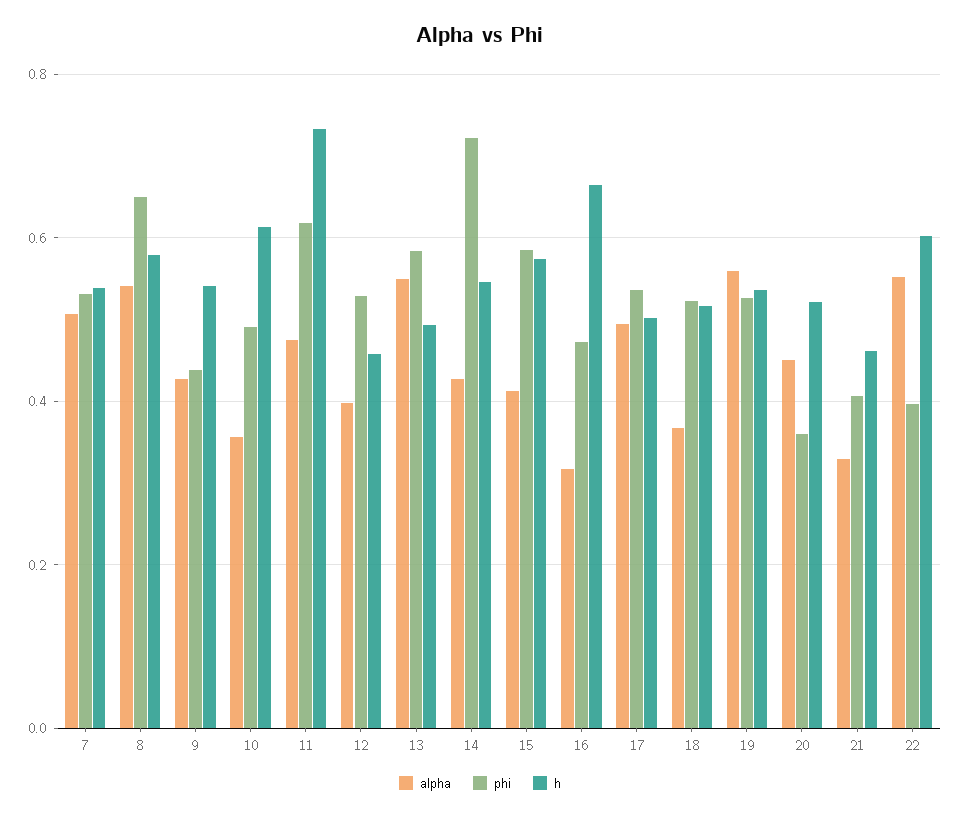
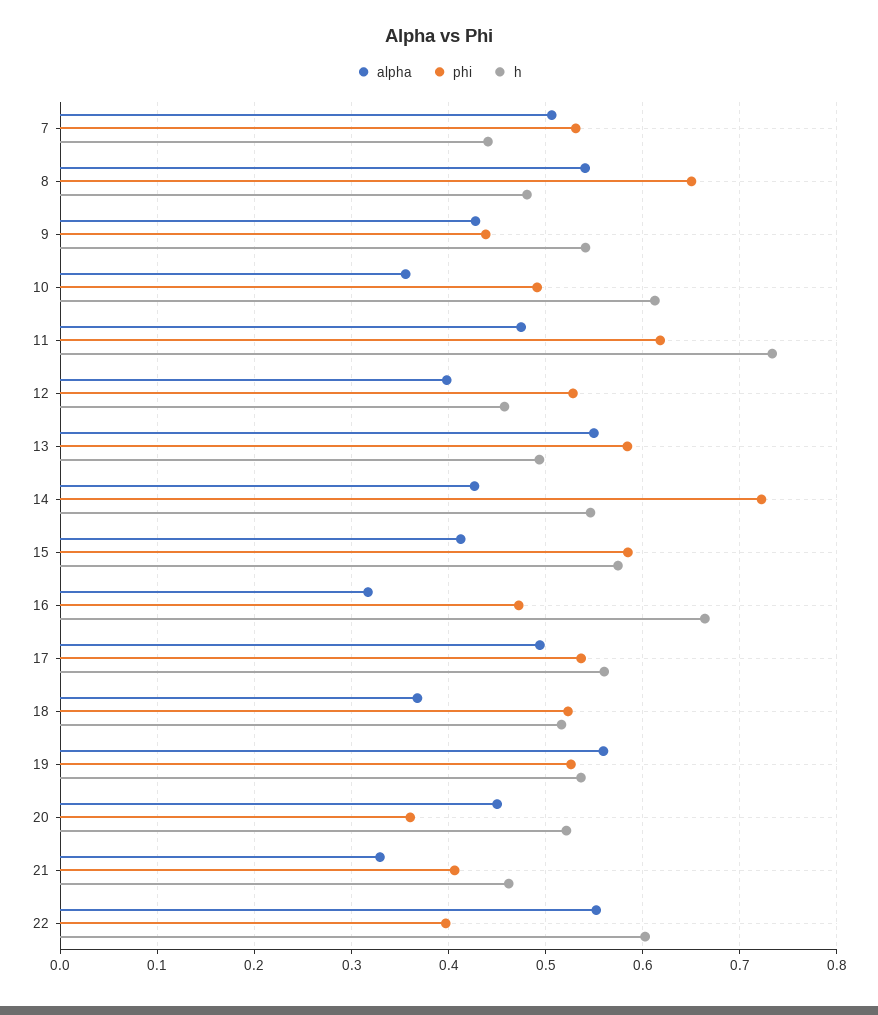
  {
    "alpha": {
      "7": 0.51,
      "8": 0.54,
      "9": 0.43,
      "10": 0.36,
      "11": 0.47,
      "12": 0.4,
      "13": 0.55,
      "14": 0.43,
      "15": 0.41,
      "16": 0.32,
      "17": 0.49,
      "18": 0.37,
      "19": 0.56,
      "20": 0.45,
      "21": 0.33,
      "22": 0.55
    },
    "phi": {
      "7": 0.53,
      "8": 0.65,
      "9": 0.44,
      "10": 0.49,
      "11": 0.62,
      "12": 0.53,
      "13": 0.58,
      "14": 0.72,
      "15": 0.58,
      "16": 0.47,
      "17": 0.54,
      "18": 0.52,
      "19": 0.53,
      "20": 0.36,
      "21": 0.41,
      "22": 0.4
    },
    "h": {
-     "7": 0.54,
+     "7": 0.44,
-     "8": 0.58,
+     "8": 0.48,
      "9": 0.54,
      "10": 0.61,
      "11": 0.73,
      "12": 0.46,
      "13": 0.49,
      "14": 0.55,
      "15": 0.57,
      "16": 0.66,
-     "17": 0.5,
+     "17": 0.56,
      "18": 0.52,
      "19": 0.54,
      "20": 0.52,
      "21": 0.46,
      "22": 0.6
    }
  }

